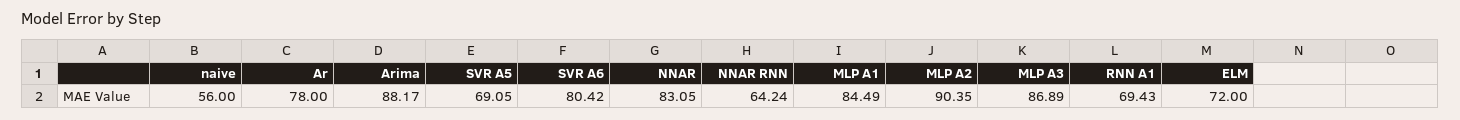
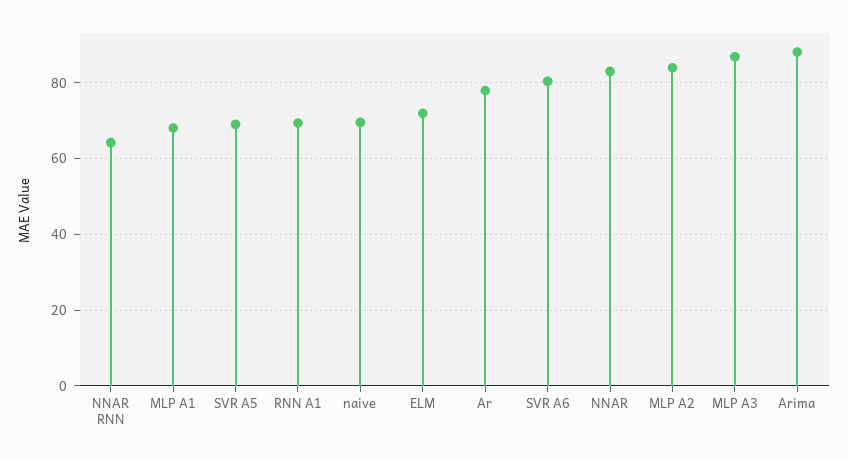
  {
-   "naive": 56,
+   "naive": 70,
    "Ar": 78,
    "Arima": 88.17,
    "SVR A5": 69.05,
    "SVR A6": 80.42,
    "NNAR": 83.05,
    "NNAR RNN": 64.24,
-   "MLP A1": 84.49,
+   "MLP A1": 68,
-   "MLP A2": 90.35,
+   "MLP A2": 84,
    "MLP A3": 86.89,
    "RNN A1": 69.43,
    "ELM": 72
  }

